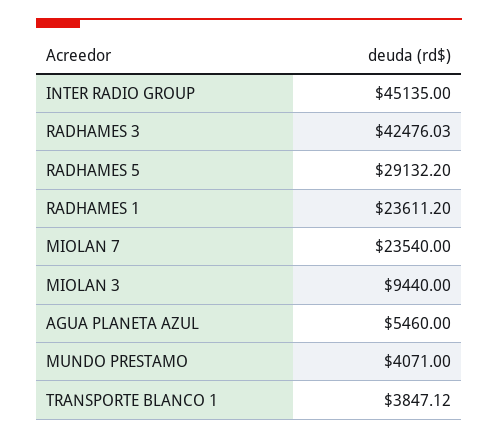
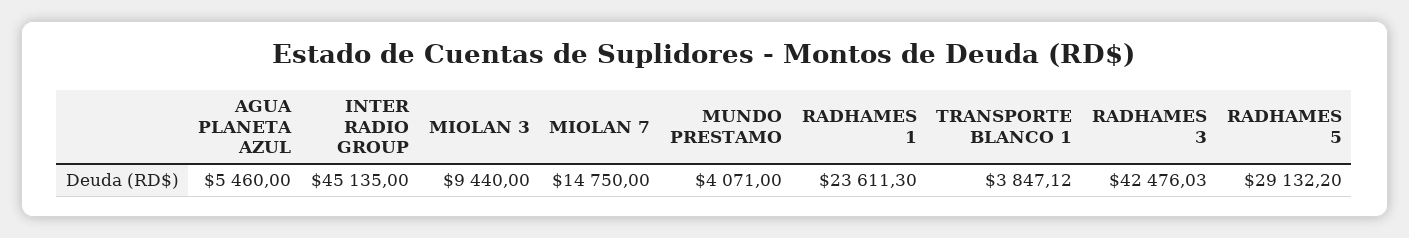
  {
    "INTER RADIO GROUP": 45135,
    "RADHAMES 3": 42476.03,
    "RADHAMES 5": 29132.2,
-   "RADHAMES 1": 23611.2,
+   "RADHAMES 1": 23611.3,
-   "MIOLAN 7": 23540,
+   "MIOLAN 7": 14750,
    "MIOLAN 3": 9440,
    "AGUA PLANETA AZUL": 5460,
    "MUNDO PRESTAMO": 4071,
    "TRANSPORTE BLANCO 1": 3847.12
  }

